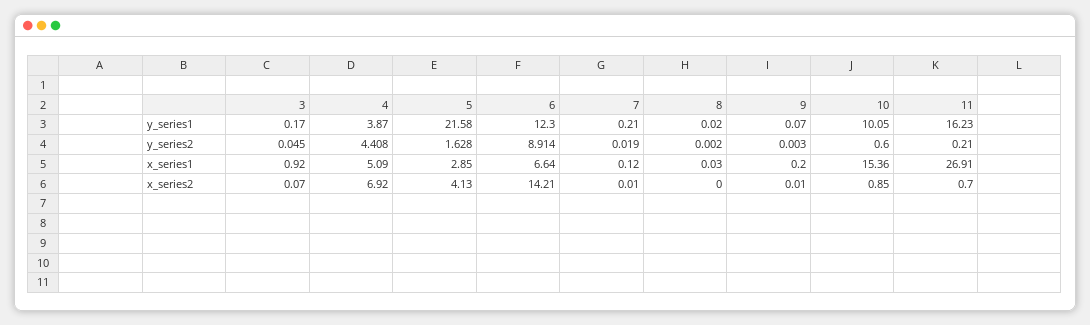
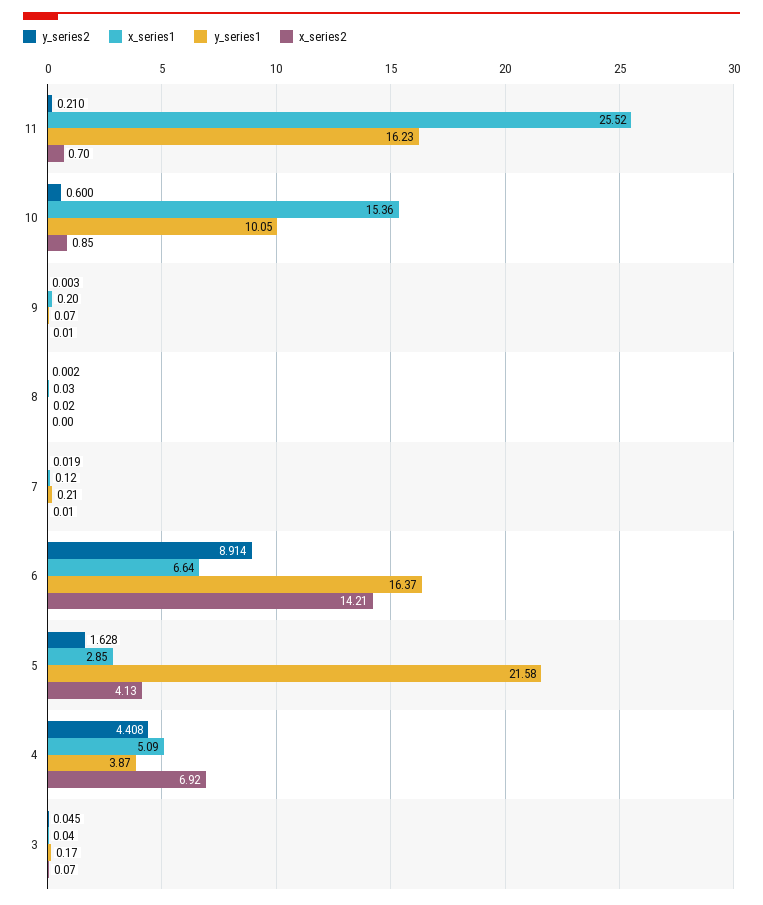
  {
    "y_series1": {
      "3": 0.17,
      "4": 3.87,
      "5": 21.58,
-     "6": 12.3,
+     "6": 16.37,
      "7": 0.21,
      "8": 0.02,
      "9": 0.07,
      "10": 10.05,
      "11": 16.23
    },
    "y_series2": {
      "3": 0.045,
      "4": 4.408,
      "5": 1.628,
      "6": 8.914,
      "7": 0.019,
      "8": 0.002,
      "9": 0.003,
      "10": 0.6,
      "11": 0.21
    },
    "x_series1": {
-     "3": 0.92,
+     "3": 0.04,
      "4": 5.09,
      "5": 2.85,
      "6": 6.64,
      "7": 0.12,
      "8": 0.03,
      "9": 0.2,
      "10": 15.36,
-     "11": 26.91
+     "11": 25.52
    },
    "x_series2": {
      "3": 0.07,
      "4": 6.92,
      "5": 4.13,
      "6": 14.21,
      "7": 0.01,
      "8": 0,
      "9": 0.01,
      "10": 0.85,
      "11": 0.7
    }
  }

